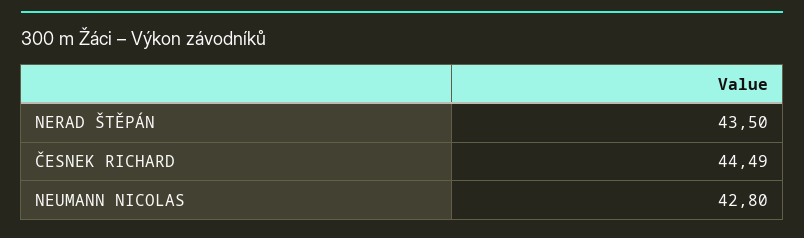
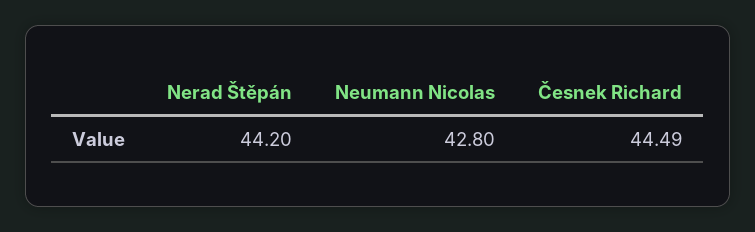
  {
-   "NERAD ŠTĚPÁN": 43.5,
+   "NERAD ŠTĚPÁN": 44.2,
    "ČESNEK RICHARD": 44.49,
    "NEUMANN NICOLAS": 42.8
  }

